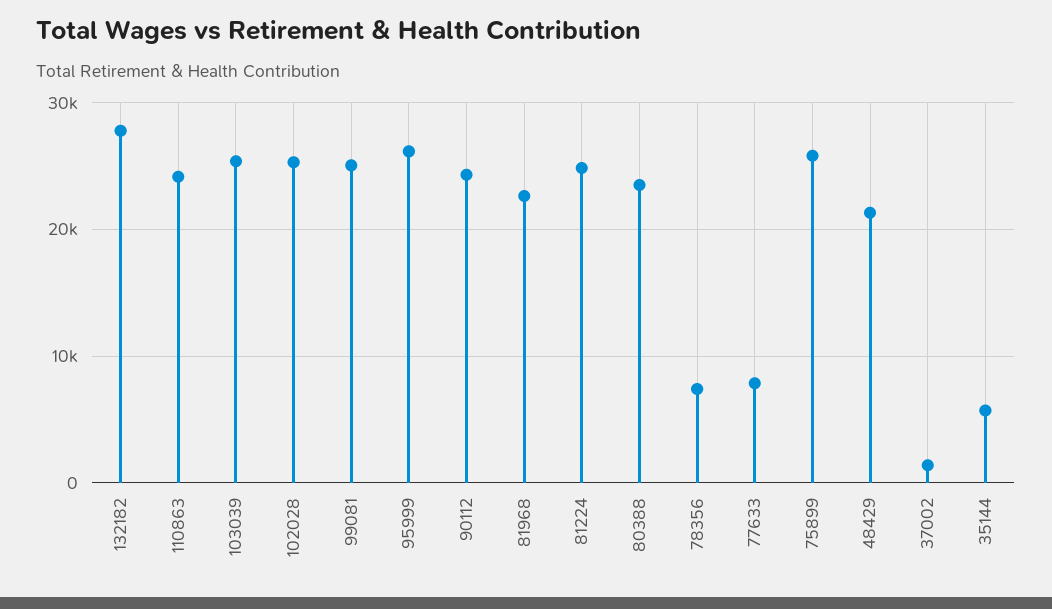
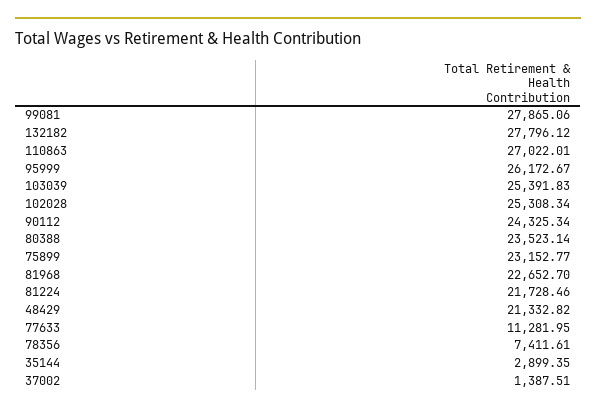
  {
    "132182": 27796.12,
-   "110863": 24000,
+   "110863": 27022.01,
    "103039": 25391.83,
    "102028": 25308.34,
-   "99081": 25000,
+   "99081": 27865.06,
    "95999": 26172.67,
    "90112": 24325.34,
    "81968": 22652.7,
-   "81224": 25000,
+   "81224": 21728.46,
    "80388": 23523.14,
    "78356": 7411.61,
-   "77633": 8000,
+   "77633": 11281.95,
-   "75899": 26000,
+   "75899": 23152.77,
    "48429": 21332.82,
    "37002": 1387.51,
-   "35144": 6000
+   "35144": 2899.35
  }

